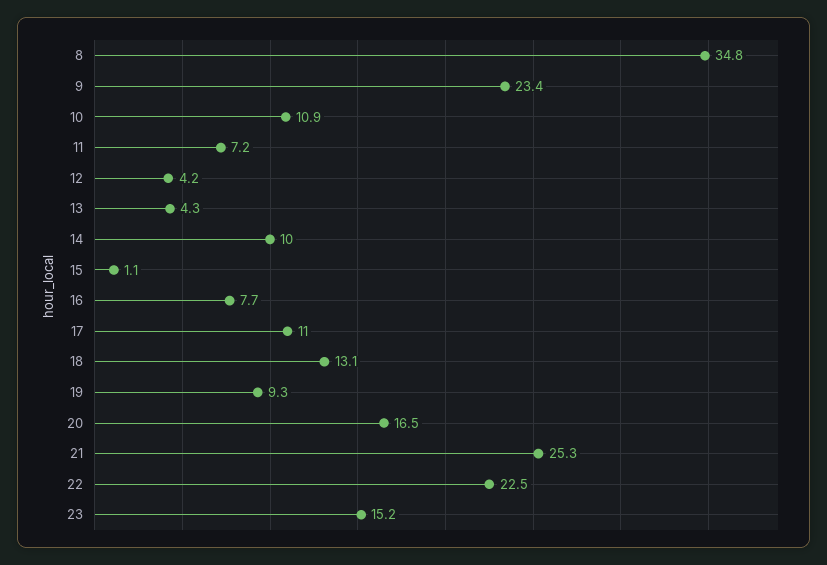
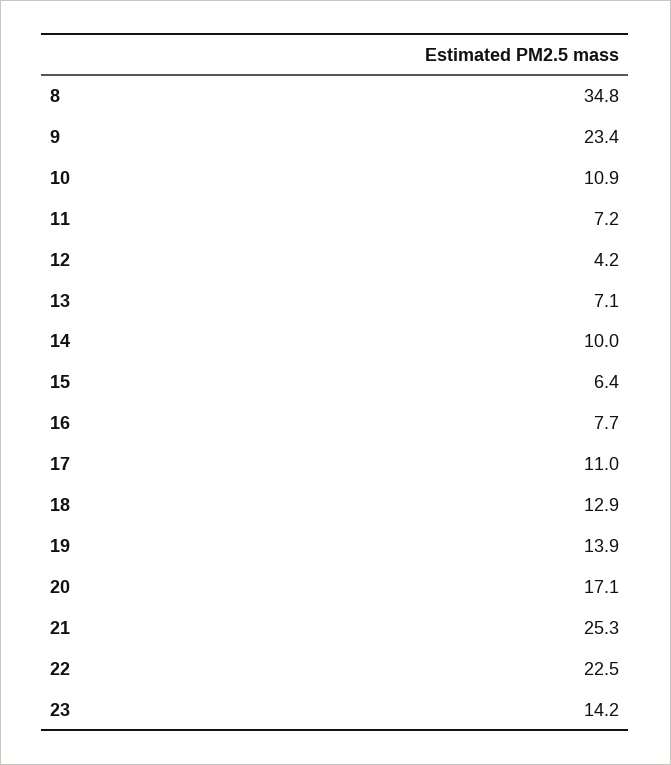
  {
    "8": 34.8,
    "9": 23.4,
    "10": 10.9,
    "11": 7.2,
    "12": 4.2,
-   "13": 4.3,
+   "13": 7.1,
    "14": 10,
-   "15": 1.1,
+   "15": 6.4,
    "16": 7.7,
    "17": 11,
-   "18": 13.1,
+   "18": 12.9,
-   "19": 9.3,
+   "19": 13.9,
-   "20": 16.5,
+   "20": 17.1,
    "21": 25.3,
    "22": 22.5,
-   "23": 15.2
+   "23": 14.2
  }

